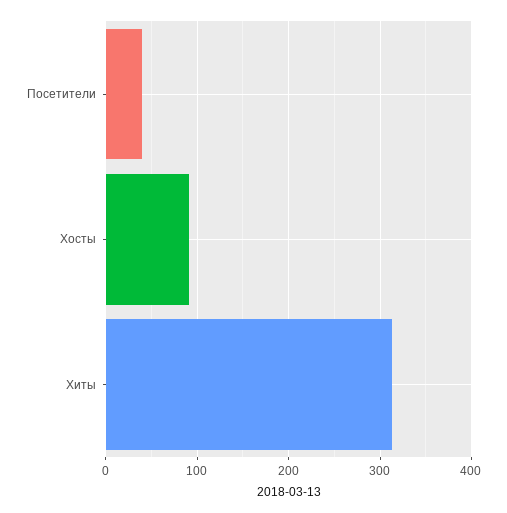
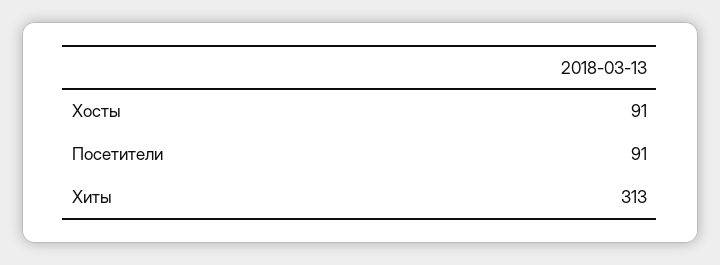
  {
-   "Посетители": 40,
+   "Посетители": 91,
    "Хосты": 91,
    "Хиты": 313
  }

